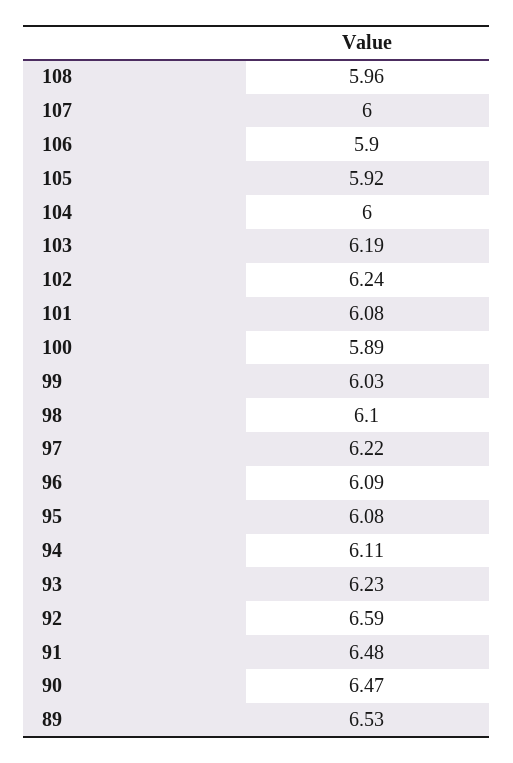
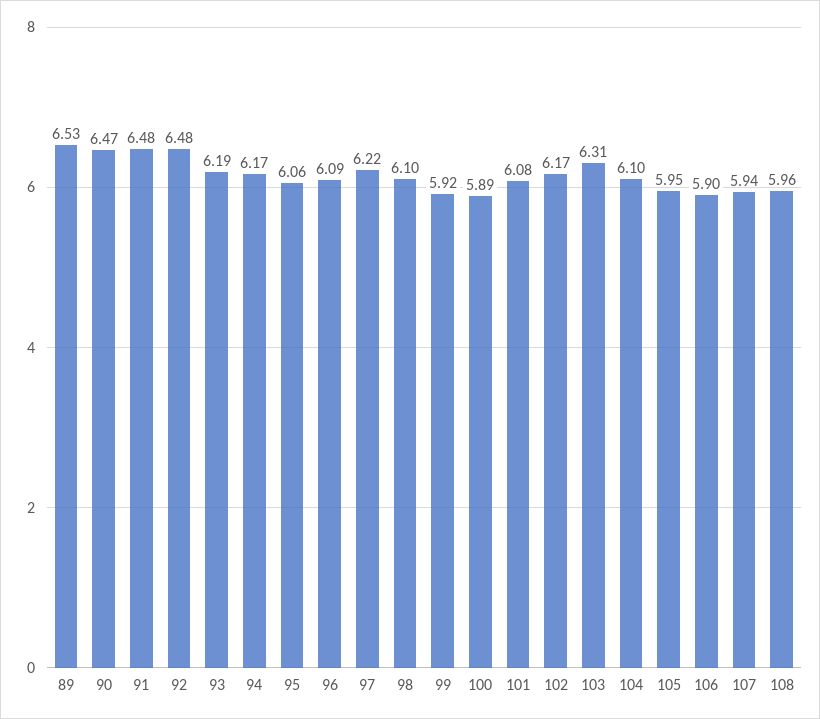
  {
    "108": 5.96,
-   "107": 6,
+   "107": 5.94,
    "106": 5.9,
-   "105": 5.92,
+   "105": 5.95,
-   "104": 6,
+   "104": 6.1,
-   "103": 6.19,
+   "103": 6.31,
-   "102": 6.24,
+   "102": 6.17,
    "101": 6.08,
    "100": 5.89,
-   "99": 6.03,
+   "99": 5.92,
    "98": 6.1,
    "97": 6.22,
    "96": 6.09,
-   "95": 6.08,
+   "95": 6.06,
-   "94": 6.11,
+   "94": 6.17,
-   "93": 6.23,
+   "93": 6.19,
-   "92": 6.59,
+   "92": 6.48,
    "91": 6.48,
    "90": 6.47,
    "89": 6.53
  }

